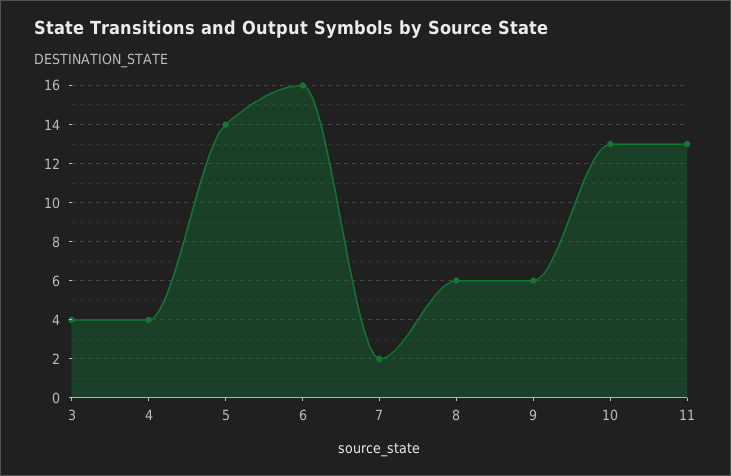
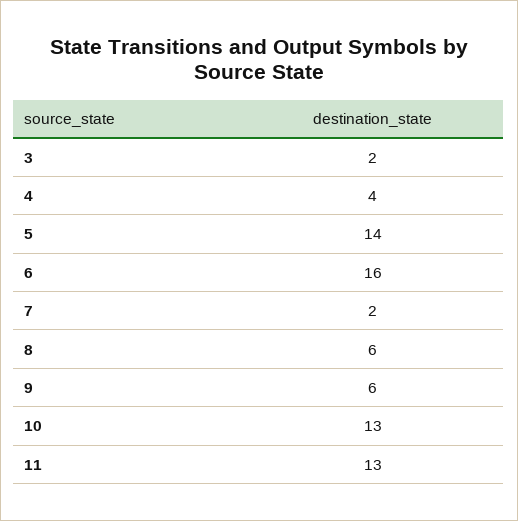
  {
-   "3": 4,
+   "3": 2,
    "4": 4,
    "5": 14,
    "6": 16,
    "7": 2,
    "8": 6,
    "9": 6,
    "10": 13,
    "11": 13
  }

